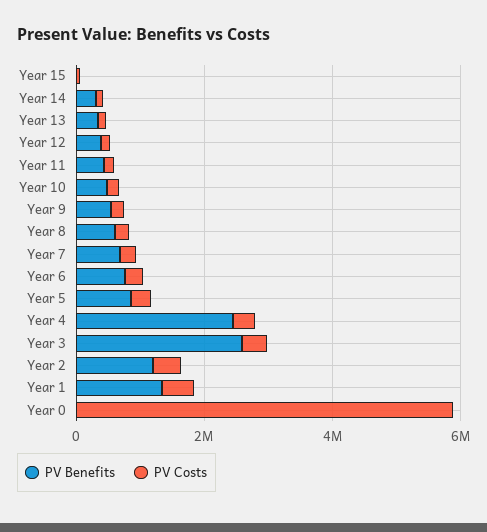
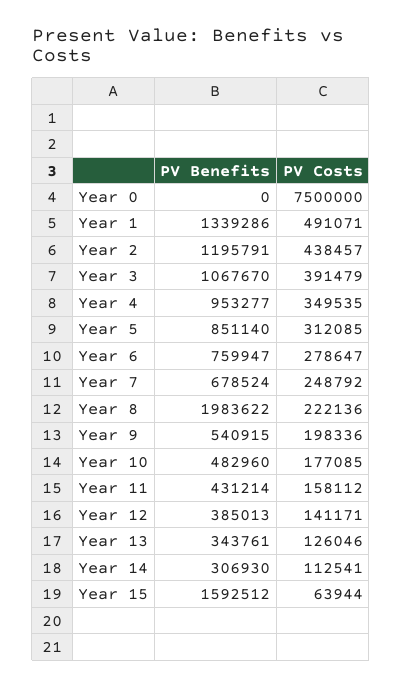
  {
    "PV Benefits": {
-     "Year 15": 0,
+     "Year 15": 1592512,
      "Year 14": 306930,
      "Year 13": 343761,
      "Year 12": 385013,
      "Year 11": 431214,
      "Year 10": 482960,
      "Year 9": 540915,
-     "Year 8": 500000,
+     "Year 8": 1983622,
      "Year 7": 678524,
      "Year 6": 759947,
      "Year 5": 851140,
-     "Year 4": 2500000,
+     "Year 4": 953277,
-     "Year 3": 2500000,
+     "Year 3": 1067670,
      "Year 2": 1195791,
      "Year 1": 1339286,
      "Year 0": 0
    },
    "PV Costs": {
      "Year 15": 63944,
      "Year 14": 112541,
      "Year 13": 126046,
      "Year 12": 141171,
      "Year 11": 158112,
      "Year 10": 177085,
      "Year 9": 198336,
      "Year 8": 222136,
      "Year 7": 248792,
      "Year 6": 278647,
      "Year 5": 312085,
      "Year 4": 349535,
      "Year 3": 391479,
      "Year 2": 438457,
      "Year 1": 491071,
-     "Year 0": 6000000
+     "Year 0": 7500000
    }
  }

